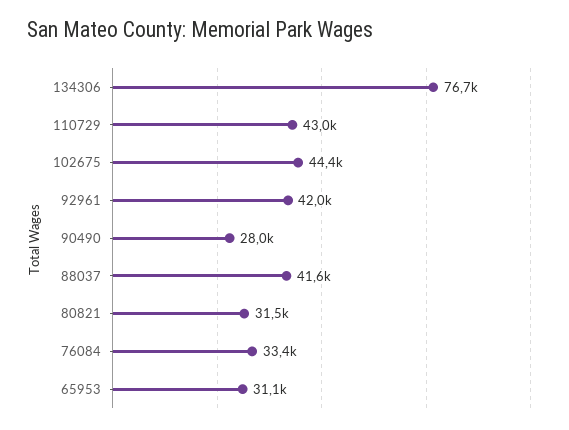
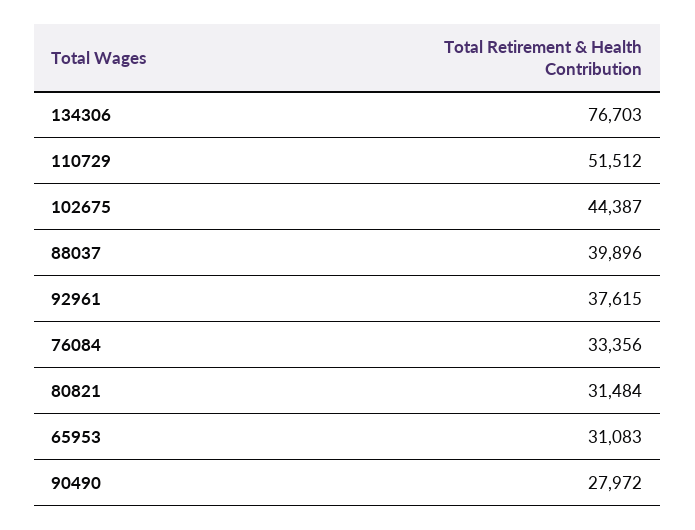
  {
    "134306": 76703,
-   "110729": 43000,
+   "110729": 51512,
    "102675": 44387,
-   "92961": 42000,
+   "92961": 37615,
    "90490": 27972,
-   "88037": 41600,
+   "88037": 39896,
    "80821": 31484,
    "76084": 33356,
    "65953": 31083
  }

